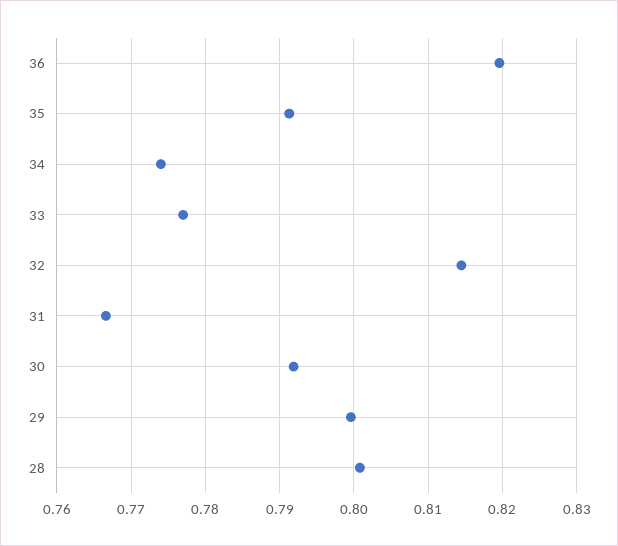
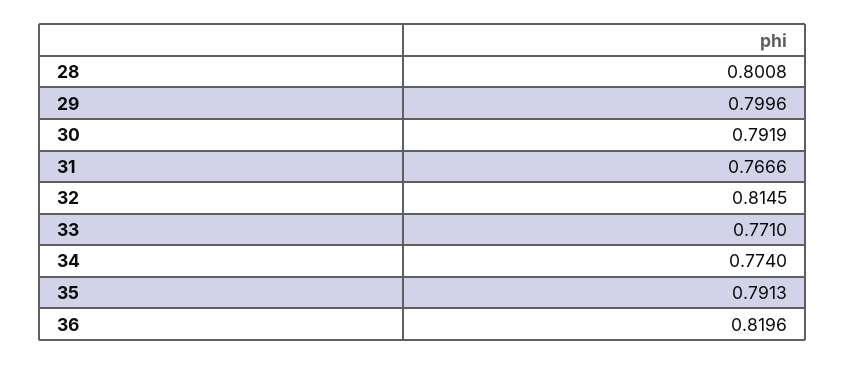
  {
    "36": 0.8196,
    "35": 0.7913,
    "34": 0.774,
-   "33": 0.777,
+   "33": 0.771,
    "32": 0.8145,
    "31": 0.7666,
    "30": 0.7919,
    "29": 0.7996,
    "28": 0.8008
  }

